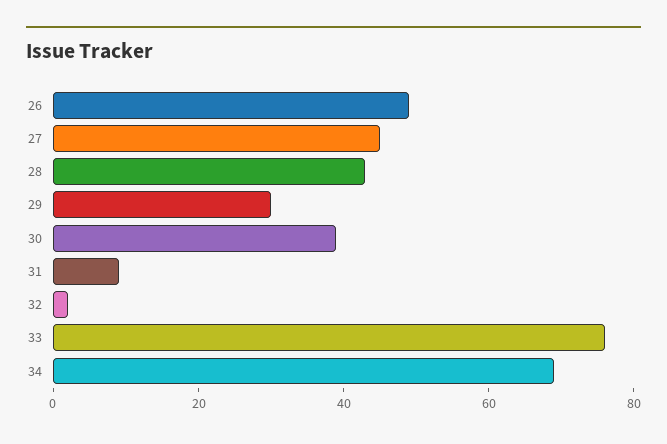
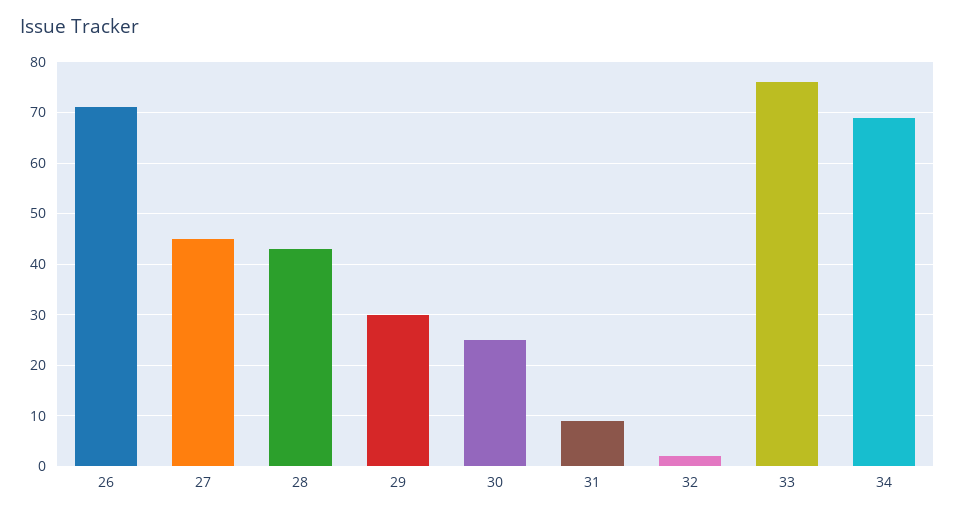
  {
-   "26": 50,
+   "26": 70,
    "27": 45,
    "28": 45,
    "29": 30,
-   "30": 40,
+   "30": 25,
    "31": 10,
    "32": 0,
    "33": 75,
    "34": 70
  }

